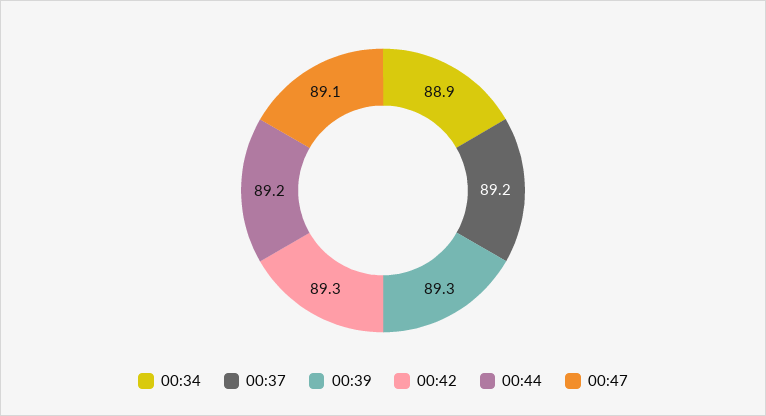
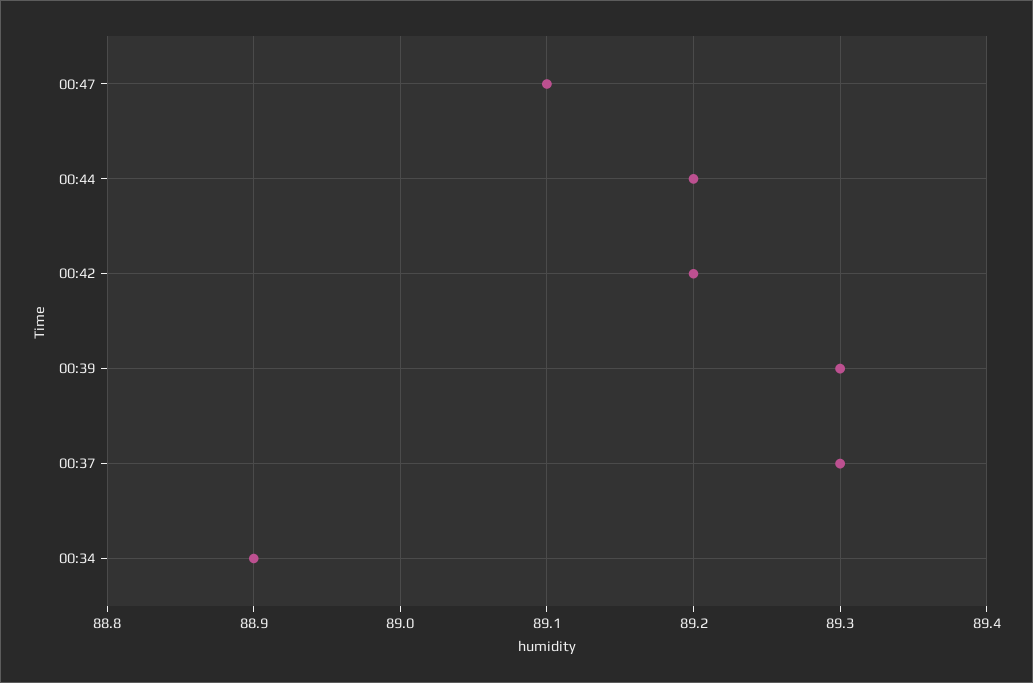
  {
    "00:34": 88.9,
-   "00:37": 89.2,
+   "00:37": 89.3,
    "00:39": 89.3,
-   "00:42": 89.3,
+   "00:42": 89.2,
    "00:44": 89.2,
    "00:47": 89.1
  }

